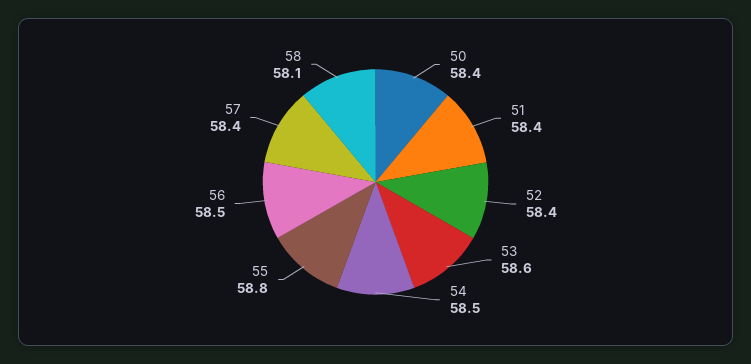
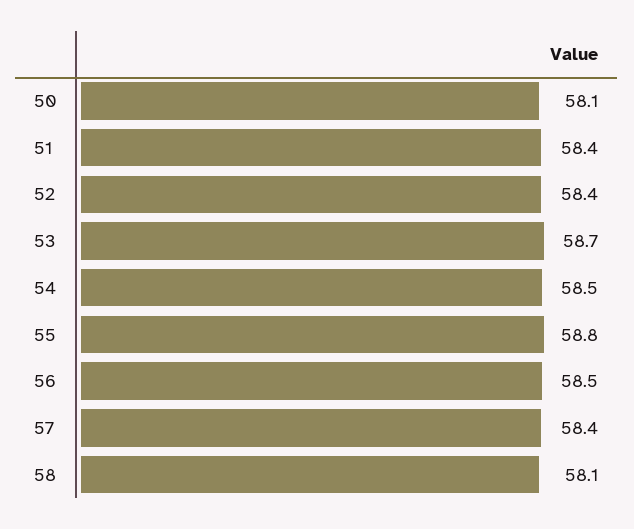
  {
-   "50": 58.4,
+   "50": 58.1,
    "51": 58.4,
    "52": 58.4,
-   "53": 58.6,
+   "53": 58.7,
    "54": 58.5,
    "55": 58.8,
    "56": 58.5,
    "57": 58.4,
    "58": 58.1
  }

